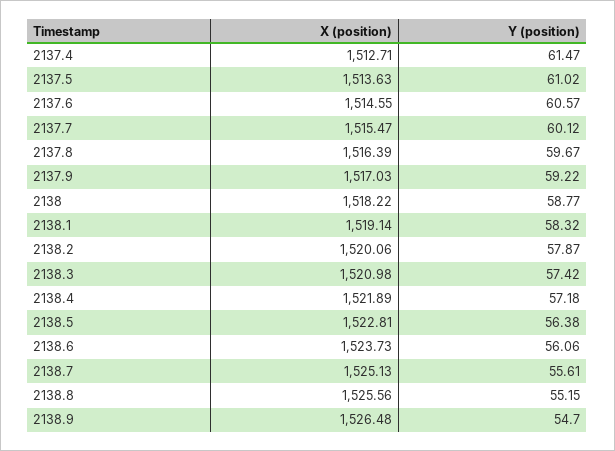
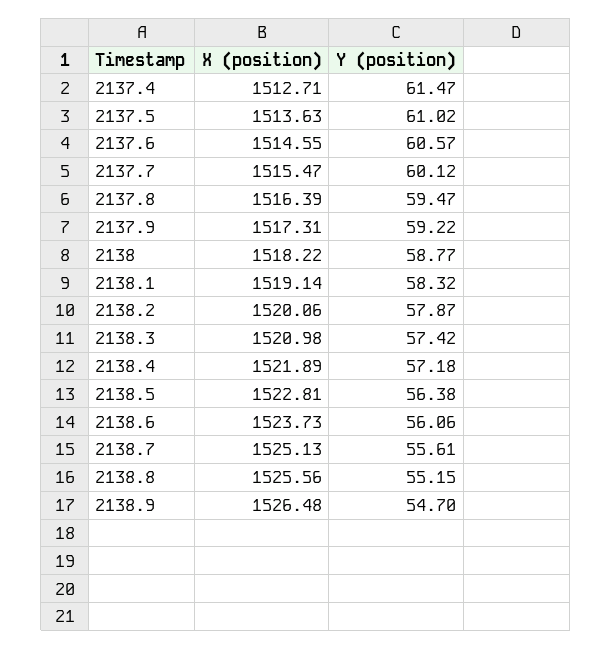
  {
    "X (position)": {
      "2137.4": 1512.71,
      "2137.5": 1513.63,
      "2137.6": 1514.55,
      "2137.7": 1515.47,
      "2137.8": 1516.39,
-     "2137.9": 1517.03,
+     "2137.9": 1517.31,
      "2138": 1518.22,
      "2138.1": 1519.14,
      "2138.2": 1520.06,
      "2138.3": 1520.98,
      "2138.4": 1521.89,
      "2138.5": 1522.81,
      "2138.6": 1523.73,
      "2138.7": 1525.13,
      "2138.8": 1525.56,
      "2138.9": 1526.48
    },
    "Y (position)": {
      "2137.4": 61.47,
      "2137.5": 61.02,
      "2137.6": 60.57,
      "2137.7": 60.12,
-     "2137.8": 59.67,
+     "2137.8": 59.47,
      "2137.9": 59.22,
      "2138": 58.77,
      "2138.1": 58.32,
      "2138.2": 57.87,
      "2138.3": 57.42,
      "2138.4": 57.18,
      "2138.5": 56.38,
      "2138.6": 56.06,
      "2138.7": 55.61,
      "2138.8": 55.15,
      "2138.9": 54.7
    }
  }

